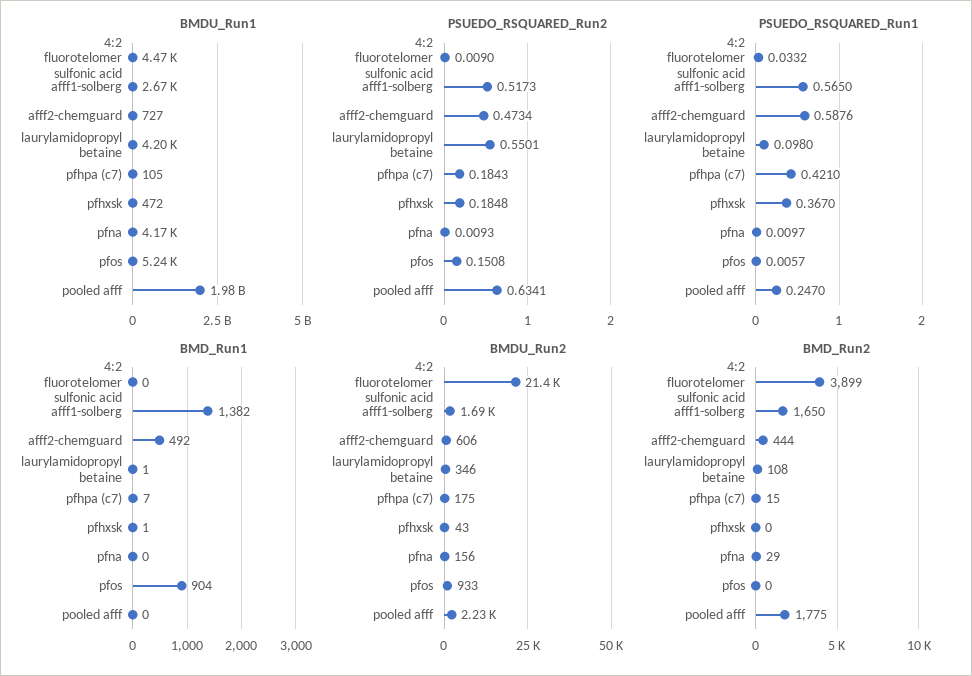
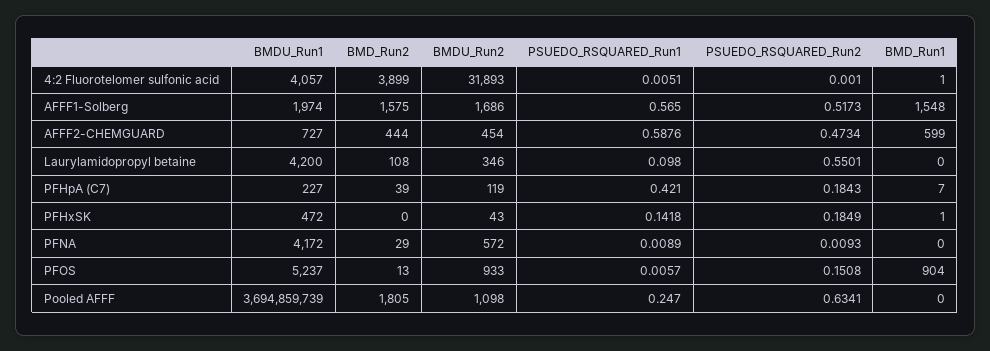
  {
    "BMDU_Run1": {
-     "4:2 fluorotelomer sulfonic acid": 4470,
+     "4:2 fluorotelomer sulfonic acid": 4057,
-     "afff1-solberg": 2670,
+     "afff1-solberg": 1974,
      "afff2-chemguard": 727,
      "laurylamidopropyl betaine": 4200,
-     "pfhpa (c7)": 105,
+     "pfhpa (c7)": 227,
      "pfhxsk": 472,
      "pfna": 4172,
      "pfos": 5237,
-     "pooled afff": 1980000000
+     "pooled afff": 3694859739
    },
    "PSUEDO_RSQUARED_Run2": {
-     "4:2 fluorotelomer sulfonic acid": 0.009,
+     "4:2 fluorotelomer sulfonic acid": 0.001,
      "afff1-solberg": 0.5173,
      "afff2-chemguard": 0.4734,
      "laurylamidopropyl betaine": 0.5501,
      "pfhpa (c7)": 0.1843,
-     "pfhxsk": 0.1848,
+     "pfhxsk": 0.1849,
      "pfna": 0.0093,
      "pfos": 0.1508,
      "pooled afff": 0.6341
    },
    "PSUEDO_RSQUARED_Run1": {
-     "4:2 fluorotelomer sulfonic acid": 0.0332,
+     "4:2 fluorotelomer sulfonic acid": 0.0051,
      "afff1-solberg": 0.565,
      "afff2-chemguard": 0.5876,
      "laurylamidopropyl betaine": 0.098,
      "pfhpa (c7)": 0.421,
-     "pfhxsk": 0.367,
+     "pfhxsk": 0.1418,
-     "pfna": 0.0097,
+     "pfna": 0.0089,
      "pfos": 0.0057,
      "pooled afff": 0.247
    },
    "BMD_Run1": {
-     "4:2 fluorotelomer sulfonic acid": 0,
+     "4:2 fluorotelomer sulfonic acid": 1,
-     "afff1-solberg": 1382,
+     "afff1-solberg": 1548,
-     "afff2-chemguard": 492,
+     "afff2-chemguard": 599,
-     "laurylamidopropyl betaine": 1,
+     "laurylamidopropyl betaine": 0,
      "pfhpa (c7)": 7,
      "pfhxsk": 1,
      "pfna": 0,
      "pfos": 904,
      "pooled afff": 0
    },
    "BMDU_Run2": {
-     "4:2 fluorotelomer sulfonic acid": 21400,
+     "4:2 fluorotelomer sulfonic acid": 31893,
      "afff1-solberg": 1686,
-     "afff2-chemguard": 606,
+     "afff2-chemguard": 454,
      "laurylamidopropyl betaine": 346,
-     "pfhpa (c7)": 175,
+     "pfhpa (c7)": 119,
      "pfhxsk": 43,
-     "pfna": 156,
+     "pfna": 572,
      "pfos": 933,
-     "pooled afff": 2230
+     "pooled afff": 1098
    },
    "BMD_Run2": {
      "4:2 fluorotelomer sulfonic acid": 3899,
-     "afff1-solberg": 1650,
+     "afff1-solberg": 1575,
      "afff2-chemguard": 444,
      "laurylamidopropyl betaine": 108,
-     "pfhpa (c7)": 15,
+     "pfhpa (c7)": 39,
      "pfhxsk": 0,
      "pfna": 29,
-     "pfos": 0,
+     "pfos": 13,
-     "pooled afff": 1775
+     "pooled afff": 1805
    }
  }

